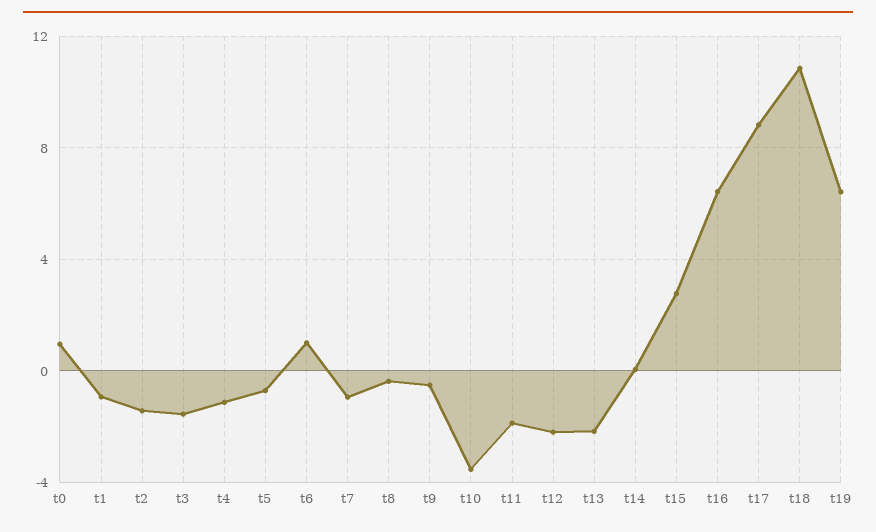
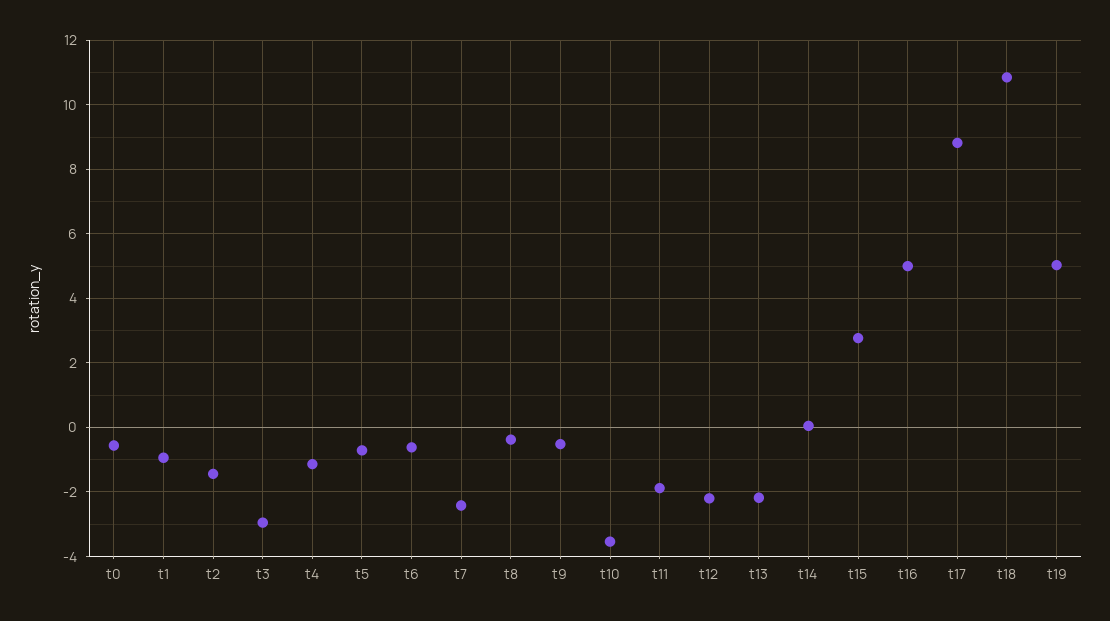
  {
-   "t0": 1,
+   "t0": -0.6,
    "t1": -1,
    "t2": -1.4,
-   "t3": -1.5,
+   "t3": -3,
    "t4": -1.2,
    "t5": -0.8,
-   "t6": 1,
+   "t6": -0.6,
-   "t7": -1,
+   "t7": -2.4,
    "t8": -0.4,
    "t9": -0.6,
    "t10": -3.6,
    "t11": -1.8,
    "t12": -2.2,
    "t13": -2.2,
    "t14": 0,
    "t15": 2.8,
-   "t16": 6.5,
+   "t16": 5,
    "t17": 8.8,
    "t18": 10.8,
-   "t19": 6.5
+   "t19": 5
  }

